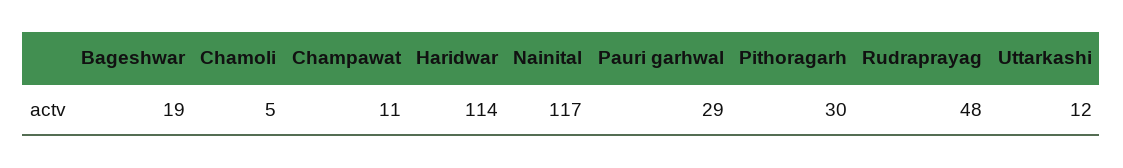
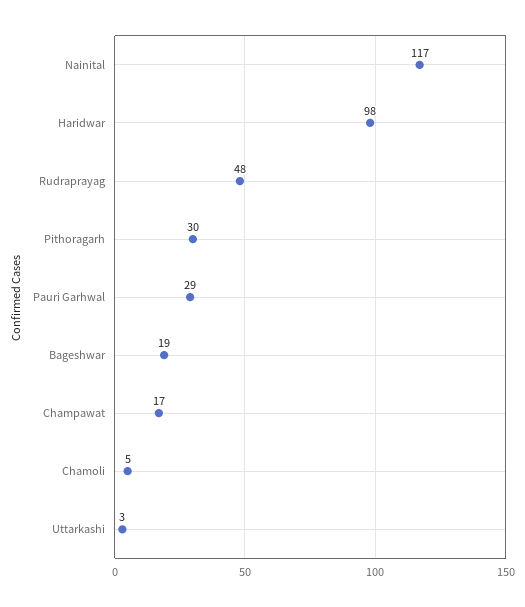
  {
    "Bageshwar": 19,
    "Chamoli": 5,
-   "Champawat": 11,
+   "Champawat": 17,
-   "Haridwar": 114,
+   "Haridwar": 98,
    "Nainital": 117,
    "Pauri garhwal": 29,
    "Pithoragarh": 30,
    "Rudraprayag": 48,
-   "Uttarkashi": 12
+   "Uttarkashi": 3
  }

